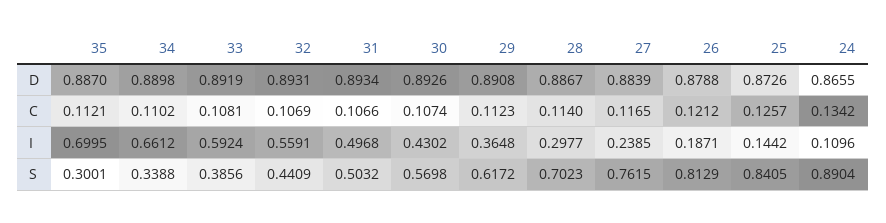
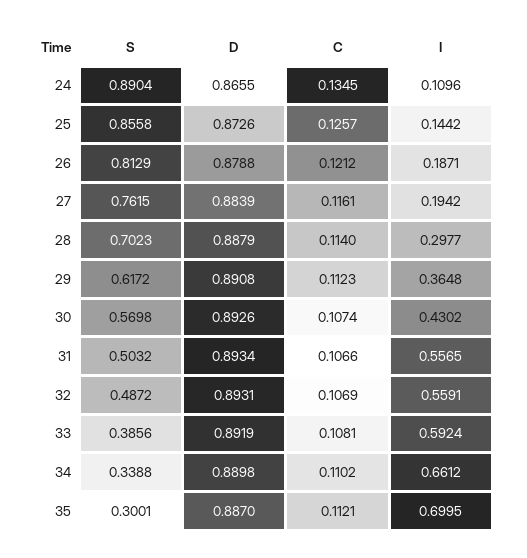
  {
    "35": {
      "D": 0.887,
      "C": 0.1121,
      "I": 0.6995,
      "S": 0.3001
    },
    "34": {
      "D": 0.8898,
      "C": 0.1102,
      "I": 0.6612,
      "S": 0.3388
    },
    "33": {
      "D": 0.8919,
      "C": 0.1081,
      "I": 0.5924,
      "S": 0.3856
    },
    "32": {
      "D": 0.8931,
      "C": 0.1069,
      "I": 0.5591,
-     "S": 0.4409
+     "S": 0.4872
    },
    "31": {
      "D": 0.8934,
      "C": 0.1066,
-     "I": 0.4968,
+     "I": 0.5565,
      "S": 0.5032
    },
    "30": {
      "D": 0.8926,
      "C": 0.1074,
      "I": 0.4302,
      "S": 0.5698
    },
    "29": {
      "D": 0.8908,
      "C": 0.1123,
      "I": 0.3648,
      "S": 0.6172
    },
    "28": {
-     "D": 0.8867,
+     "D": 0.8879,
      "C": 0.114,
      "I": 0.2977,
      "S": 0.7023
    },
    "27": {
      "D": 0.8839,
-     "C": 0.1165,
+     "C": 0.1161,
-     "I": 0.2385,
+     "I": 0.1942,
      "S": 0.7615
    },
    "26": {
      "D": 0.8788,
      "C": 0.1212,
      "I": 0.1871,
      "S": 0.8129
    },
    "25": {
      "D": 0.8726,
      "C": 0.1257,
      "I": 0.1442,
-     "S": 0.8405
+     "S": 0.8558
    },
    "24": {
      "D": 0.8655,
-     "C": 0.1342,
+     "C": 0.1345,
      "I": 0.1096,
      "S": 0.8904
    }
  }

